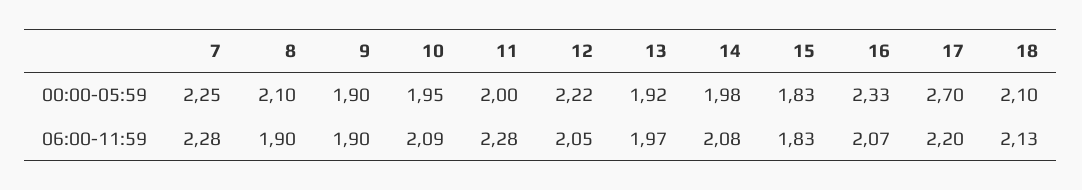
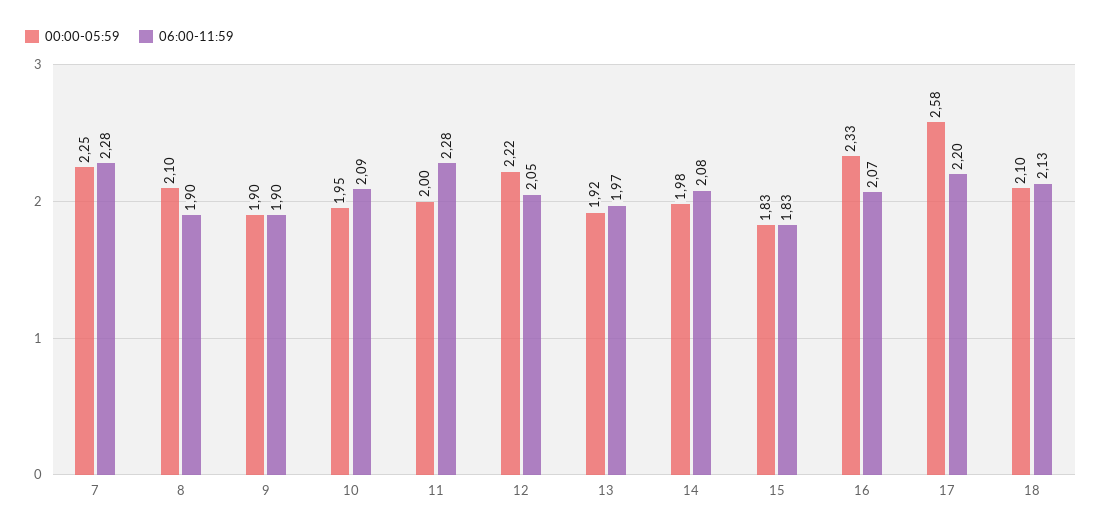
  {
    "00:00-05:59": {
      "7": 2.25,
      "8": 2.1,
      "9": 1.9,
      "10": 1.95,
      "11": 2,
      "12": 2.22,
      "13": 1.92,
      "14": 1.98,
      "15": 1.83,
      "16": 2.33,
-     "17": 2.7,
+     "17": 2.58,
      "18": 2.1
    },
    "06:00-11:59": {
      "7": 2.28,
      "8": 1.9,
      "9": 1.9,
      "10": 2.09,
      "11": 2.28,
      "12": 2.05,
      "13": 1.97,
      "14": 2.08,
      "15": 1.83,
      "16": 2.07,
      "17": 2.2,
      "18": 2.13
    }
  }

